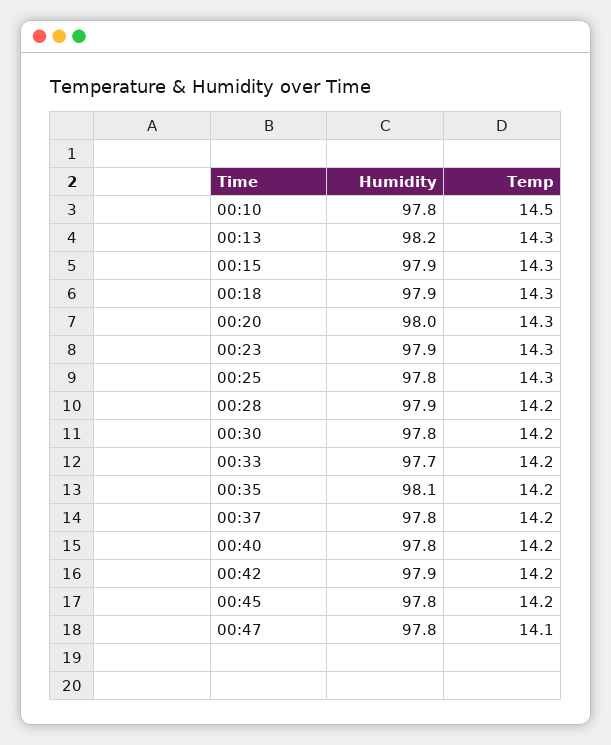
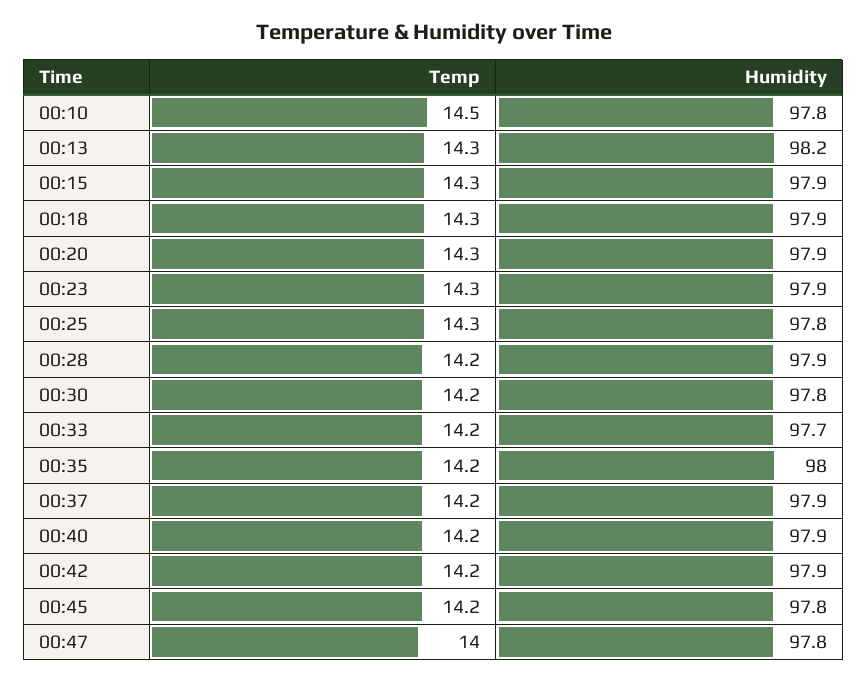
  {
    "Humidity": {
      "00:10": 97.8,
      "00:13": 98.2,
      "00:15": 97.9,
      "00:18": 97.9,
-     "00:20": 98,
+     "00:20": 97.9,
      "00:23": 97.9,
      "00:25": 97.8,
      "00:28": 97.9,
      "00:30": 97.8,
      "00:33": 97.7,
-     "00:35": 98.1,
+     "00:35": 98,
-     "00:37": 97.8,
+     "00:37": 97.9,
-     "00:40": 97.8,
+     "00:40": 97.9,
      "00:42": 97.9,
      "00:45": 97.8,
      "00:47": 97.8
    },
    "Temp": {
      "00:10": 14.5,
      "00:13": 14.3,
      "00:15": 14.3,
      "00:18": 14.3,
      "00:20": 14.3,
      "00:23": 14.3,
      "00:25": 14.3,
      "00:28": 14.2,
      "00:30": 14.2,
      "00:33": 14.2,
      "00:35": 14.2,
      "00:37": 14.2,
      "00:40": 14.2,
      "00:42": 14.2,
      "00:45": 14.2,
-     "00:47": 14.1
+     "00:47": 14
    }
  }

